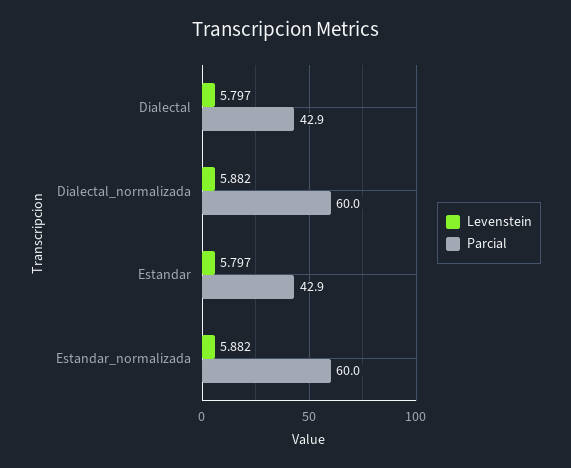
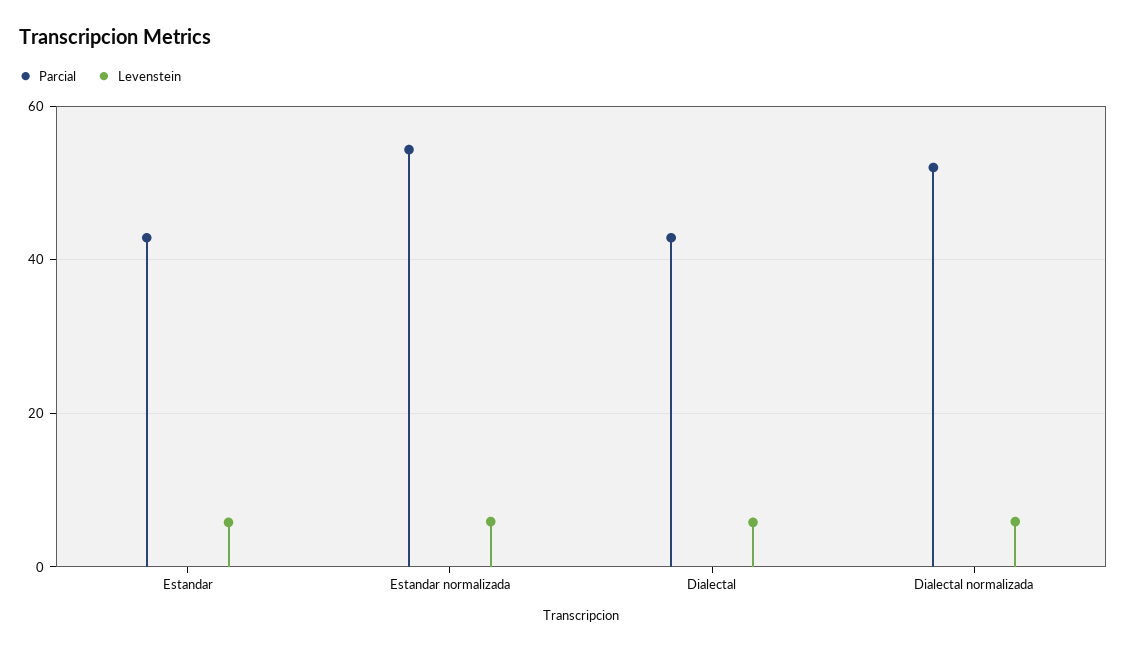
  {
    "Levenstein": {
      "Dialectal": 5.797,
      "Dialectal_normalizada": 5.882,
      "Estandar": 5.797,
      "Estandar_normalizada": 5.882
    },
    "Parcial": {
      "Dialectal": 42.9,
-     "Dialectal_normalizada": 60,
+     "Dialectal_normalizada": 52,
      "Estandar": 42.9,
-     "Estandar_normalizada": 60
+     "Estandar_normalizada": 54
    }
  }

